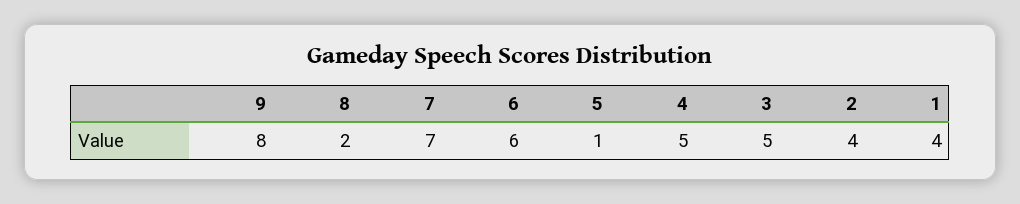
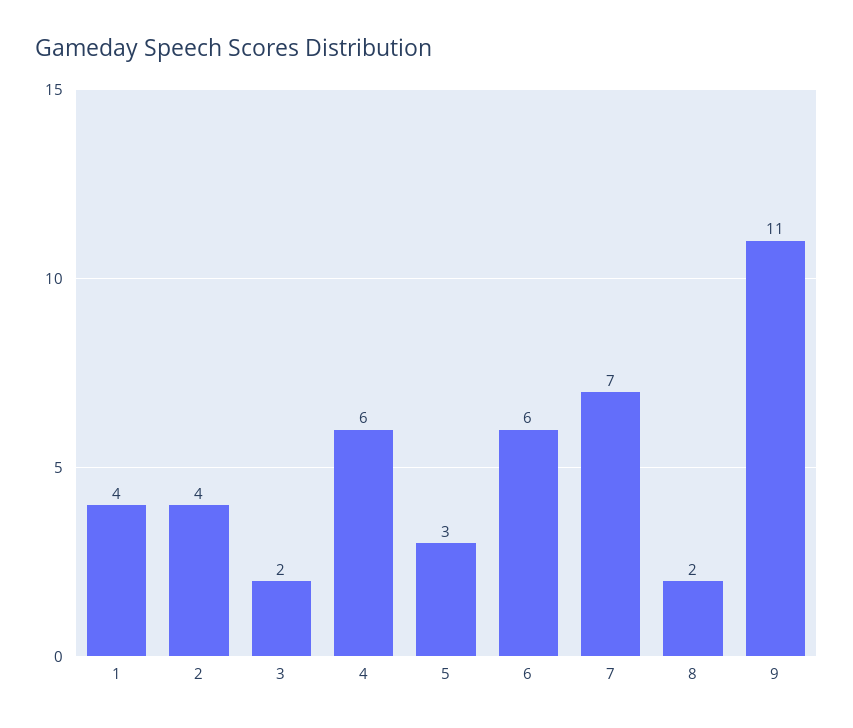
  {
-   "9": 8,
+   "9": 11,
    "8": 2,
    "7": 7,
    "6": 6,
-   "5": 1,
+   "5": 3,
-   "4": 5,
+   "4": 6,
-   "3": 5,
+   "3": 2,
    "2": 4,
    "1": 4
  }

